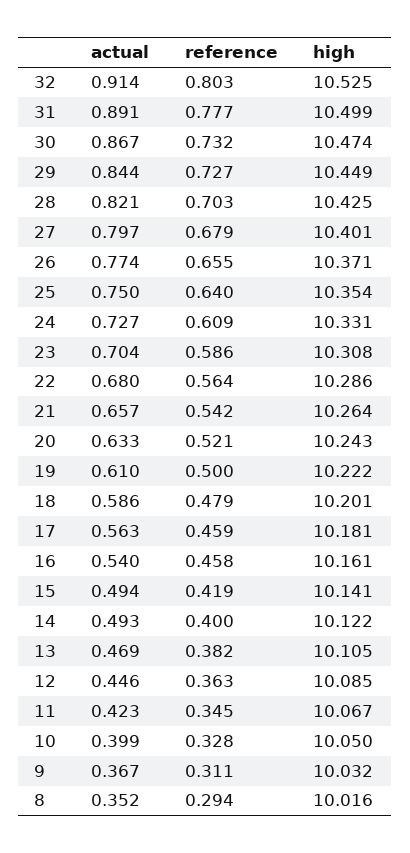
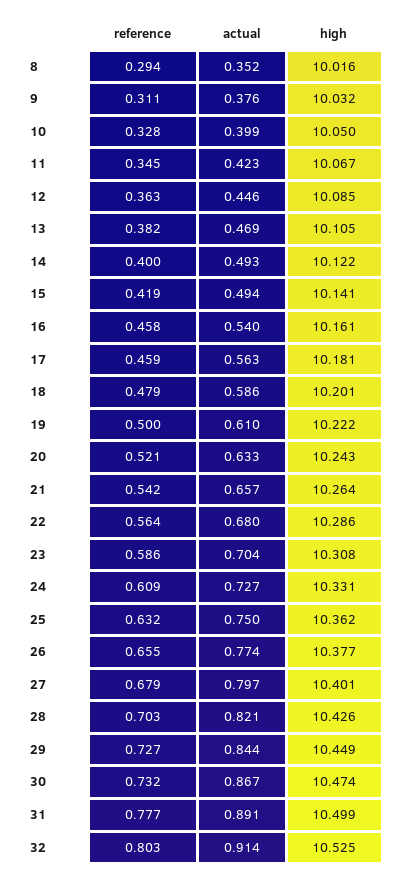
  {
    "actual": {
      "32": 0.914,
      "31": 0.891,
      "30": 0.867,
      "29": 0.844,
      "28": 0.821,
      "27": 0.797,
      "26": 0.774,
      "25": 0.75,
      "24": 0.727,
      "23": 0.704,
      "22": 0.68,
      "21": 0.657,
      "20": 0.633,
      "19": 0.61,
      "18": 0.586,
      "17": 0.563,
      "16": 0.54,
      "15": 0.494,
      "14": 0.493,
      "13": 0.469,
      "12": 0.446,
      "11": 0.423,
      "10": 0.399,
-     "9": 0.367,
+     "9": 0.376,
      "8": 0.352
    },
    "reference": {
      "32": 0.803,
      "31": 0.777,
      "30": 0.732,
      "29": 0.727,
      "28": 0.703,
      "27": 0.679,
      "26": 0.655,
-     "25": 0.64,
+     "25": 0.632,
      "24": 0.609,
      "23": 0.586,
      "22": 0.564,
      "21": 0.542,
      "20": 0.521,
      "19": 0.5,
      "18": 0.479,
      "17": 0.459,
      "16": 0.458,
      "15": 0.419,
      "14": 0.4,
      "13": 0.382,
      "12": 0.363,
      "11": 0.345,
      "10": 0.328,
      "9": 0.311,
      "8": 0.294
    },
    "high": {
      "32": 10.525,
      "31": 10.499,
      "30": 10.474,
      "29": 10.449,
-     "28": 10.425,
+     "28": 10.426,
      "27": 10.401,
-     "26": 10.371,
+     "26": 10.377,
-     "25": 10.354,
+     "25": 10.362,
      "24": 10.331,
      "23": 10.308,
      "22": 10.286,
      "21": 10.264,
      "20": 10.243,
      "19": 10.222,
      "18": 10.201,
      "17": 10.181,
      "16": 10.161,
      "15": 10.141,
      "14": 10.122,
      "13": 10.105,
      "12": 10.085,
      "11": 10.067,
      "10": 10.05,
      "9": 10.032,
      "8": 10.016
    }
  }

